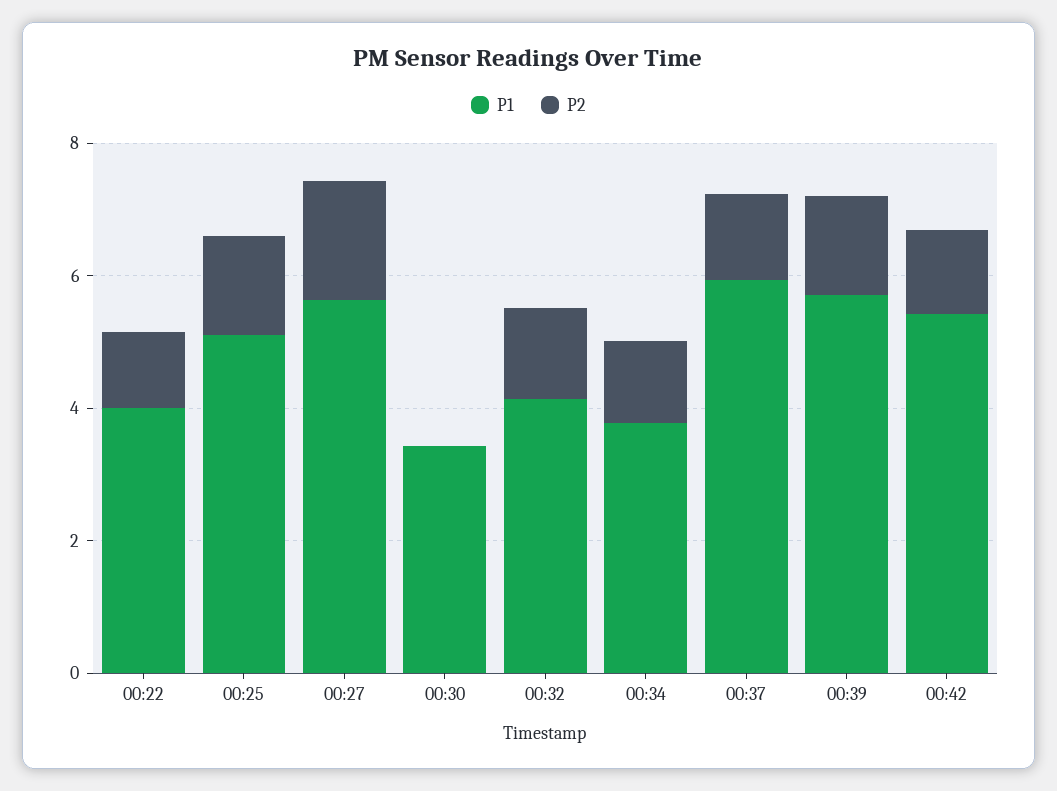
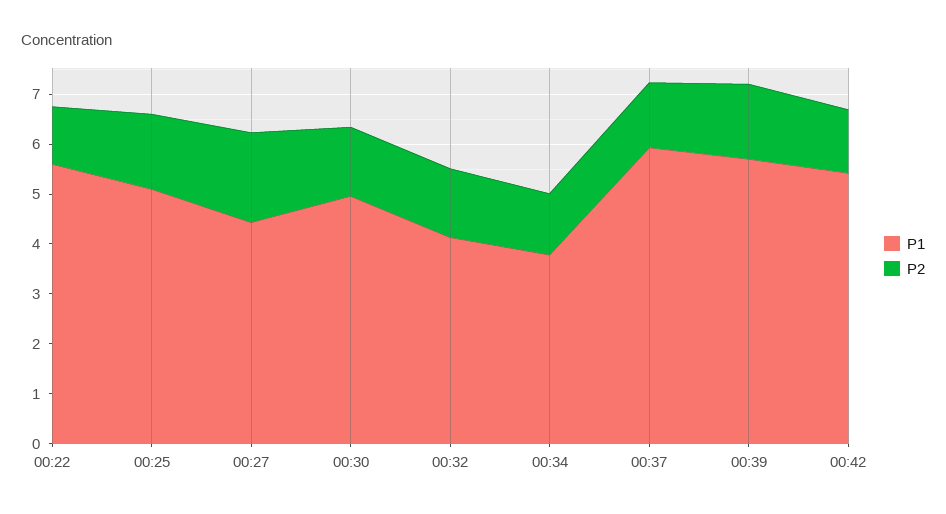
  {
    "P1": {
-     "00:22": 4,
+     "00:22": 5.6,
      "00:25": 5.2,
-     "00:27": 5.5,
+     "00:27": 4.4,
-     "00:30": 3.5,
+     "00:30": 5,
      "00:32": 4.2,
      "00:34": 3.8,
      "00:37": 6,
      "00:39": 5.8,
      "00:42": 5.4
    },
    "P2": {
      "00:22": 1.2,
      "00:25": 1.6,
      "00:27": 1.8,
-     "00:30": 0,
+     "00:30": 1.4,
      "00:32": 1.4,
      "00:34": 1.2,
      "00:37": 1.4,
      "00:39": 1.6,
      "00:42": 1.2
    }
  }

